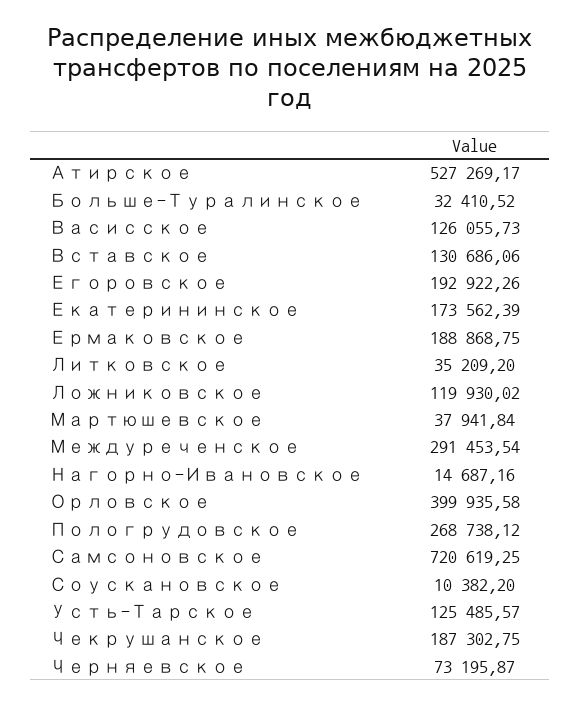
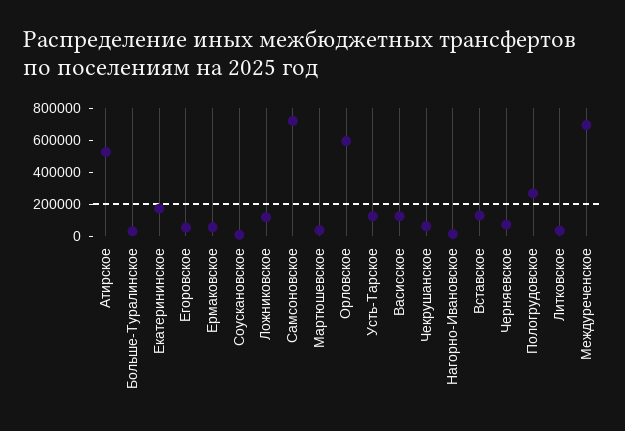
  {
    "Атирское": 527269.17,
    "Больше-Туралинское": 32410.52,
    "Васисское": 126055.73,
    "Вставское": 130686.06,
-   "Егоровское": 192922.26,
+   "Егоровское": 50000,
    "Екатерининское": 173562.39,
-   "Ермаковское": 188868.75,
+   "Ермаковское": 50000,
    "Литковское": 35209.2,
    "Ложниковское": 119930.02,
    "Мартюшевское": 37941.84,
-   "Междуреченское": 291453.54,
+   "Междуреченское": 700000,
    "Нагорно-Ивановское": 14687.16,
-   "Орловское": 399935.58,
+   "Орловское": 600000,
    "Пологрудовское": 268738.12,
    "Самсоновское": 720619.25,
    "Соускановское": 10382.2,
    "Усть-Тарское": 125485.57,
-   "Чекрушанское": 187302.75,
+   "Чекрушанское": 50000,
    "Черняевское": 73195.87
  }

